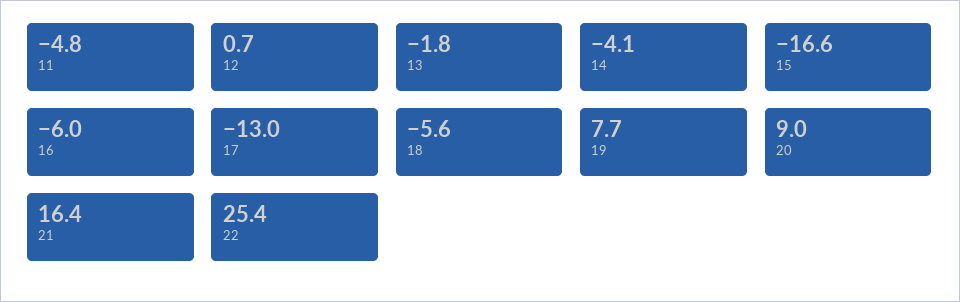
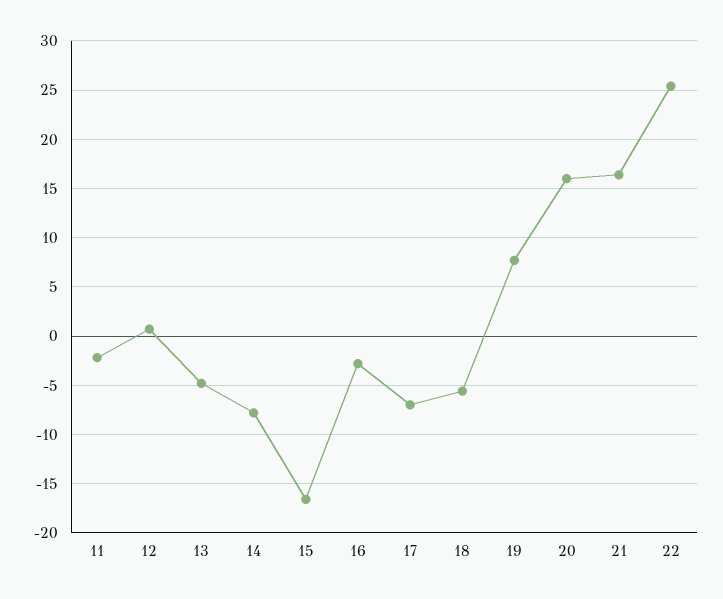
  {
-   "11": -4.8,
+   "11": -2,
    "12": 0.7,
-   "13": -1.8,
+   "13": -5,
-   "14": -4.1,
+   "14": -8,
    "15": -16.6,
-   "16": -6,
+   "16": -3,
-   "17": -13,
+   "17": -7,
    "18": -5.6,
    "19": 7.7,
-   "20": 9,
+   "20": 16,
    "21": 16.4,
    "22": 25.4
  }

